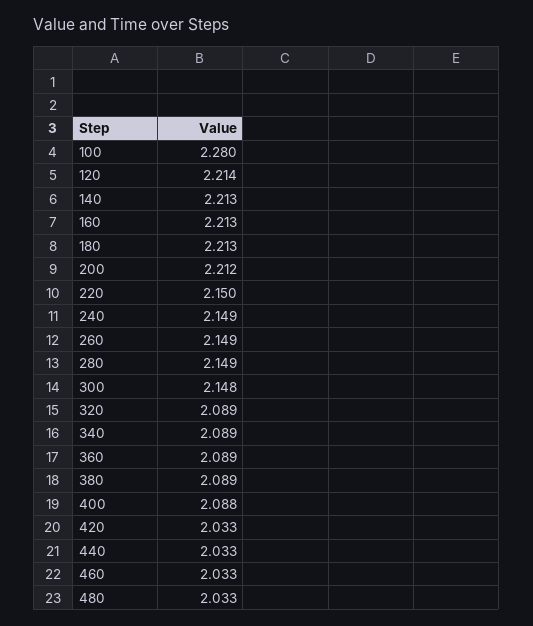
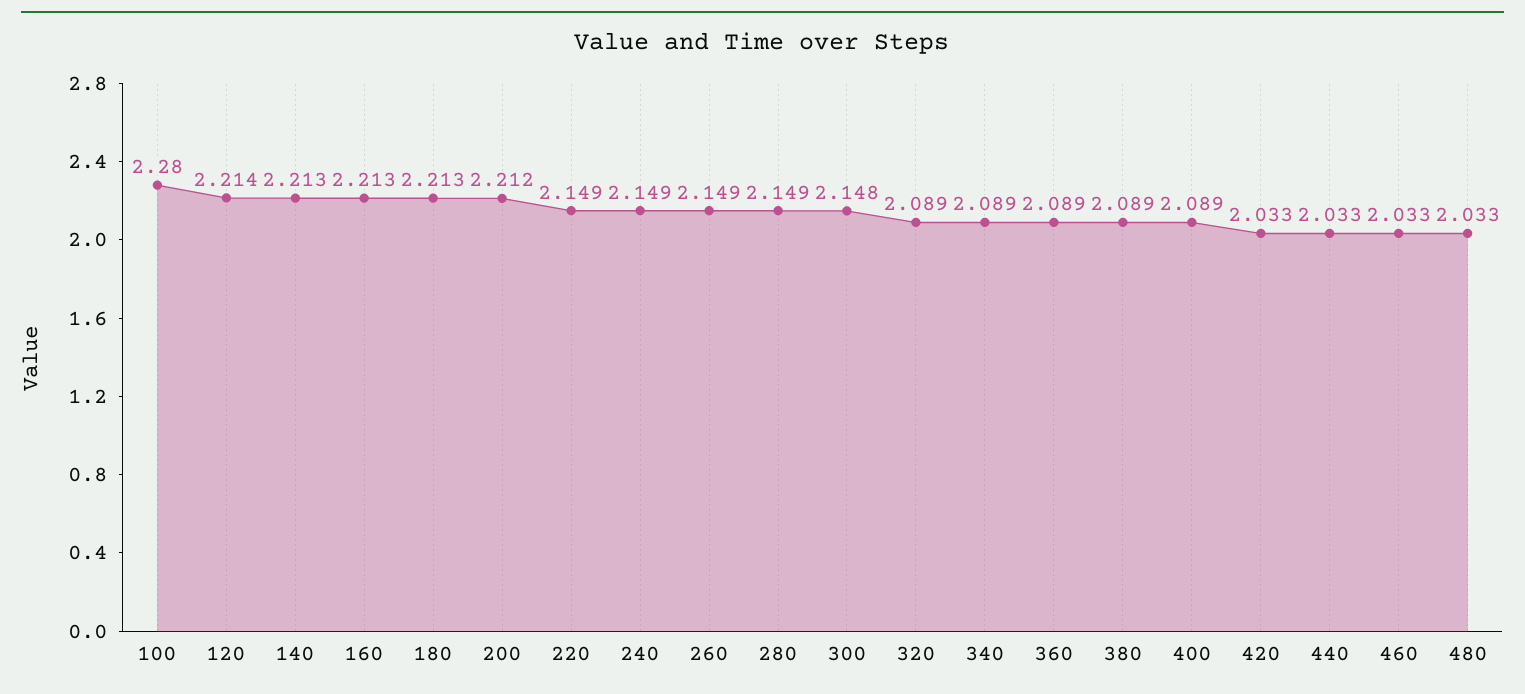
  {
    "100": 2.28,
    "120": 2.214,
    "140": 2.213,
    "160": 2.213,
    "180": 2.213,
    "200": 2.212,
-   "220": 2.15,
+   "220": 2.149,
    "240": 2.149,
    "260": 2.149,
    "280": 2.149,
    "300": 2.148,
    "320": 2.089,
    "340": 2.089,
    "360": 2.089,
    "380": 2.089,
-   "400": 2.088,
+   "400": 2.089,
    "420": 2.033,
    "440": 2.033,
    "460": 2.033,
    "480": 2.033
  }

